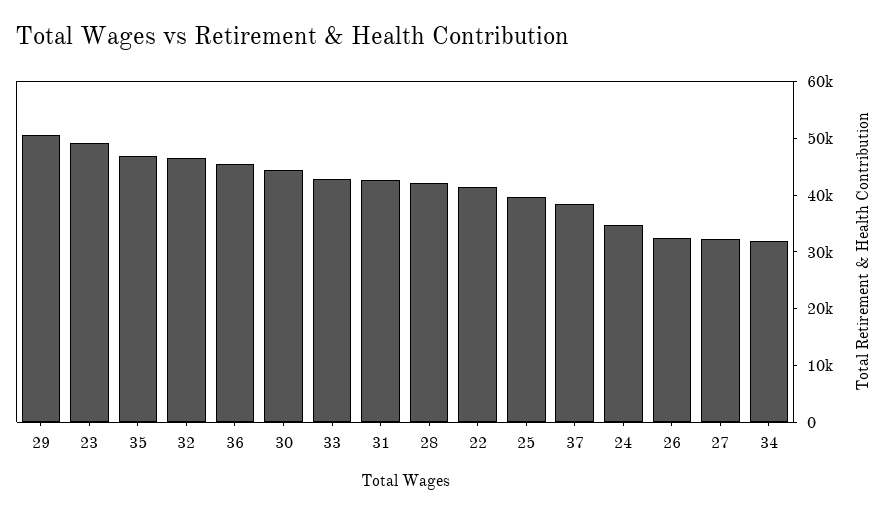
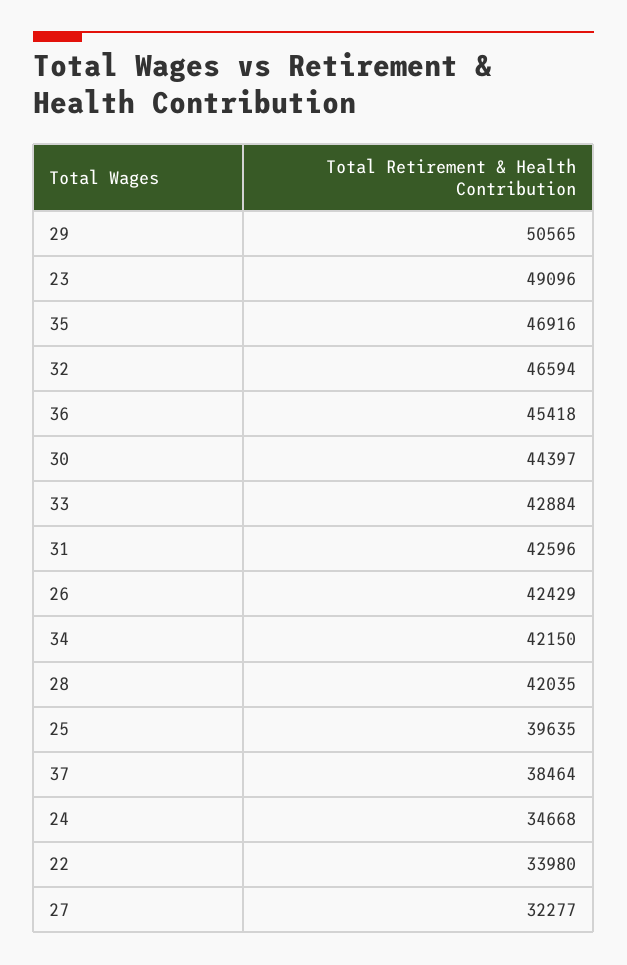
  {
    "29": 50565,
    "23": 49096,
    "35": 46916,
    "32": 46594,
    "36": 45418,
    "30": 44397,
    "33": 42884,
    "31": 42596,
    "28": 42035,
-   "22": 42000,
+   "22": 33980,
    "25": 39635,
    "37": 38464,
    "24": 34668,
-   "26": 32000,
+   "26": 42429,
    "27": 32277,
-   "34": 32000
+   "34": 42150
  }

